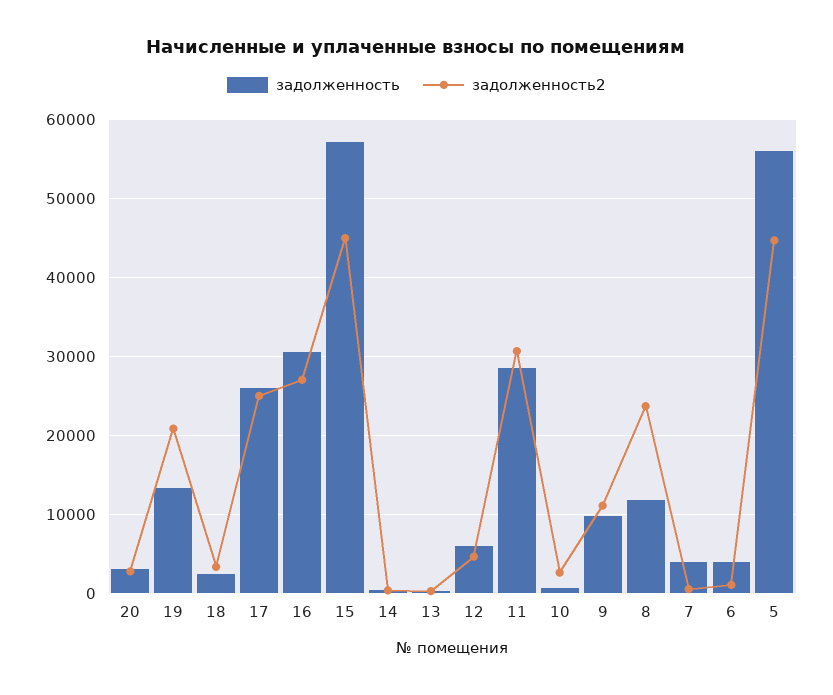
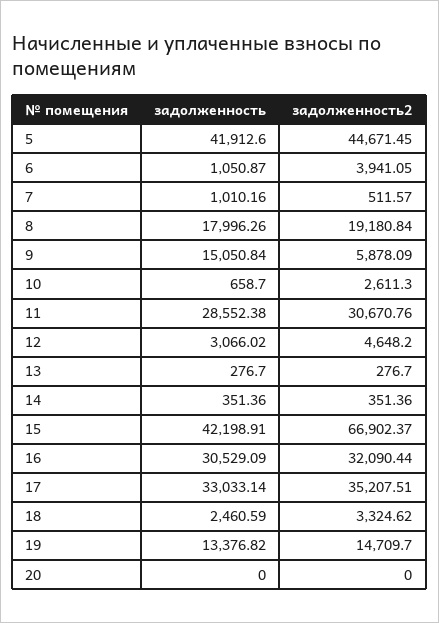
  {
    "задолженность": {
-     "20": 3000,
+     "20": 0,
      "19": 13376.82,
      "18": 2460.59,
-     "17": 26000,
+     "17": 33033.14,
      "16": 30529.09,
-     "15": 57000,
+     "15": 42198.91,
      "14": 351.36,
      "13": 276.7,
-     "12": 6000,
+     "12": 3066.02,
      "11": 28552.38,
      "10": 658.7,
-     "9": 10000,
+     "9": 15050.84,
-     "8": 12000,
+     "8": 17996.26,
-     "7": 4000,
+     "7": 1010.16,
-     "6": 4000,
+     "6": 1050.87,
-     "5": 56000
+     "5": 41912.6
    },
    "задолженность2": {
-     "20": 3000,
+     "20": 0,
-     "19": 21000,
+     "19": 14709.7,
      "18": 3324.62,
-     "17": 25000,
+     "17": 35207.51,
-     "16": 27000,
+     "16": 32090.44,
-     "15": 45000,
+     "15": 66902.37,
      "14": 351.36,
      "13": 276.7,
      "12": 4648.2,
      "11": 30670.76,
      "10": 2611.3,
-     "9": 11000,
+     "9": 5878.09,
-     "8": 24000,
+     "8": 19180.84,
      "7": 511.57,
-     "6": 1000,
+     "6": 3941.05,
      "5": 44671.45
    }
  }

